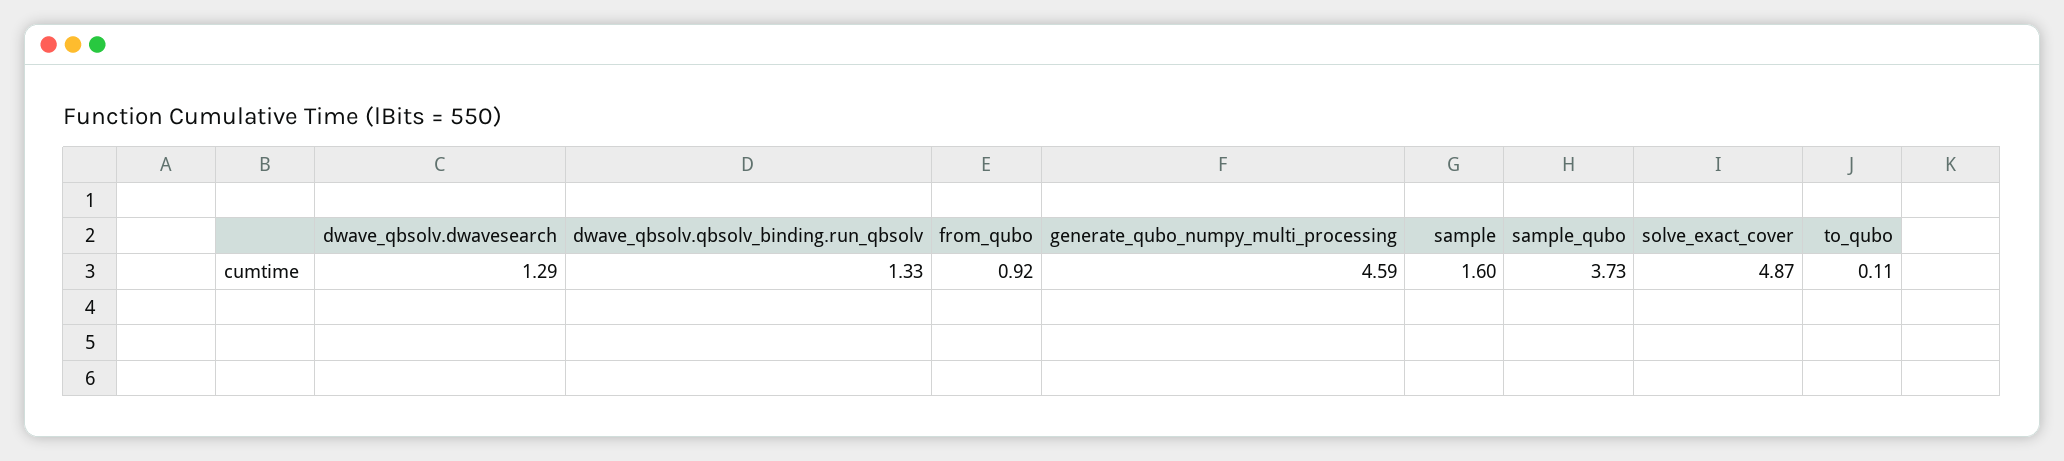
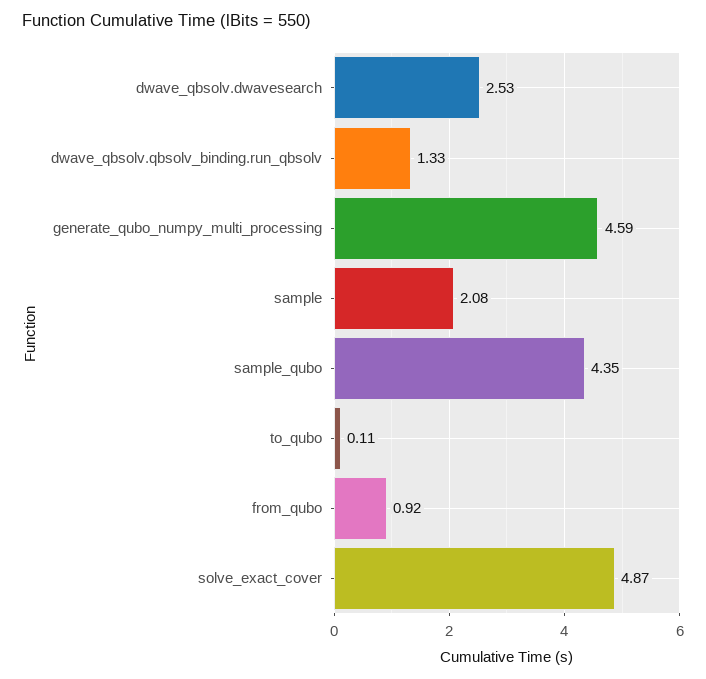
  {
-   "dwave_qbsolv.dwavesearch": 1.29,
+   "dwave_qbsolv.dwavesearch": 2.53,
    "dwave_qbsolv.qbsolv_binding.run_qbsolv": 1.33,
    "from_qubo": 0.92,
    "generate_qubo_numpy_multi_processing": 4.59,
-   "sample": 1.6,
+   "sample": 2.08,
-   "sample_qubo": 3.73,
+   "sample_qubo": 4.35,
    "solve_exact_cover": 4.87,
    "to_qubo": 0.11
  }

